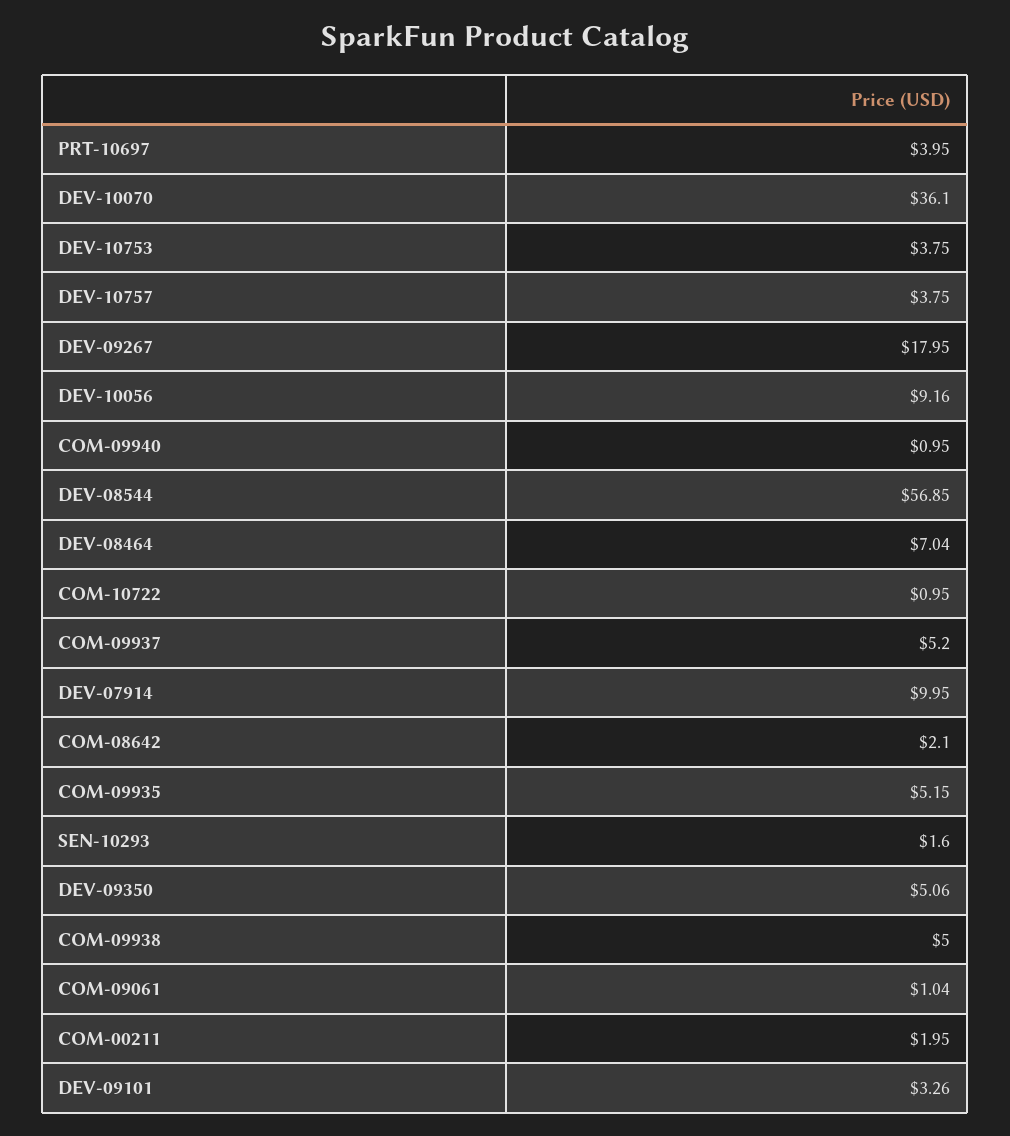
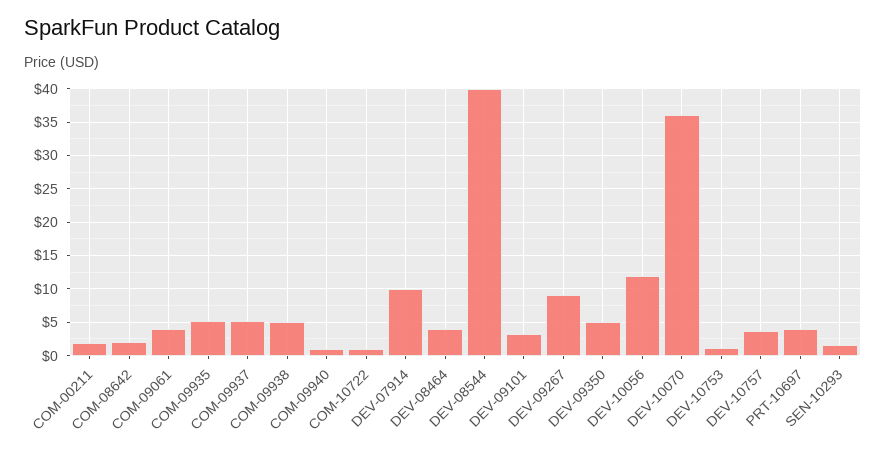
  {
    "PRT-10697": 3.95,
    "DEV-10070": 36.1,
-   "DEV-10753": 3.75,
+   "DEV-10753": 1,
    "DEV-10757": 3.75,
-   "DEV-09267": 17.95,
+   "DEV-09267": 9,
-   "DEV-10056": 9.16,
+   "DEV-10056": 12,
    "COM-09940": 0.95,
-   "DEV-08544": 56.85,
+   "DEV-08544": 40,
-   "DEV-08464": 7.04,
+   "DEV-08464": 4,
    "COM-10722": 0.95,
    "COM-09937": 5.2,
    "DEV-07914": 9.95,
    "COM-08642": 2.1,
    "COM-09935": 5.15,
    "SEN-10293": 1.6,
    "DEV-09350": 5.06,
    "COM-09938": 5,
-   "COM-09061": 1.04,
+   "COM-09061": 4,
    "COM-00211": 1.95,
    "DEV-09101": 3.26
  }

